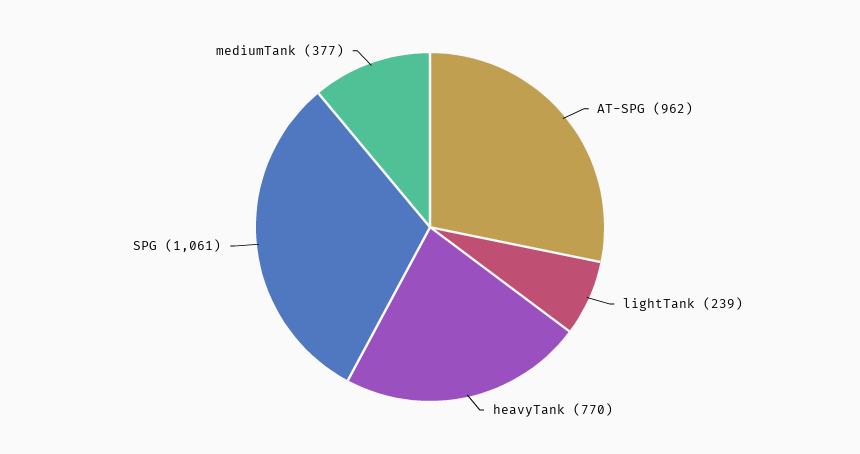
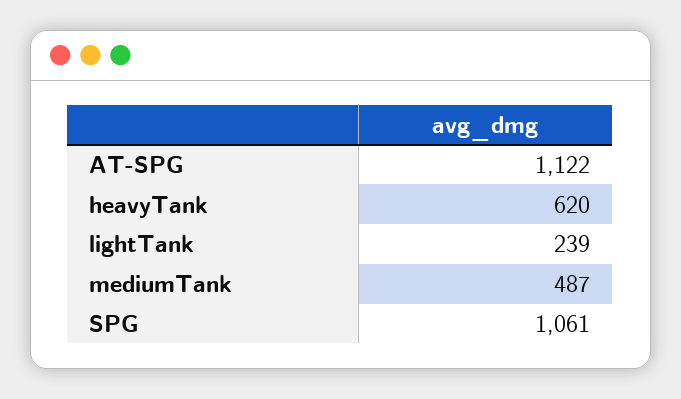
  {
-   "AT-SPG": 962,
+   "AT-SPG": 1122,
    "lightTank": 239,
-   "heavyTank": 770,
+   "heavyTank": 620,
    "SPG": 1061,
-   "mediumTank": 377
+   "mediumTank": 487
  }

